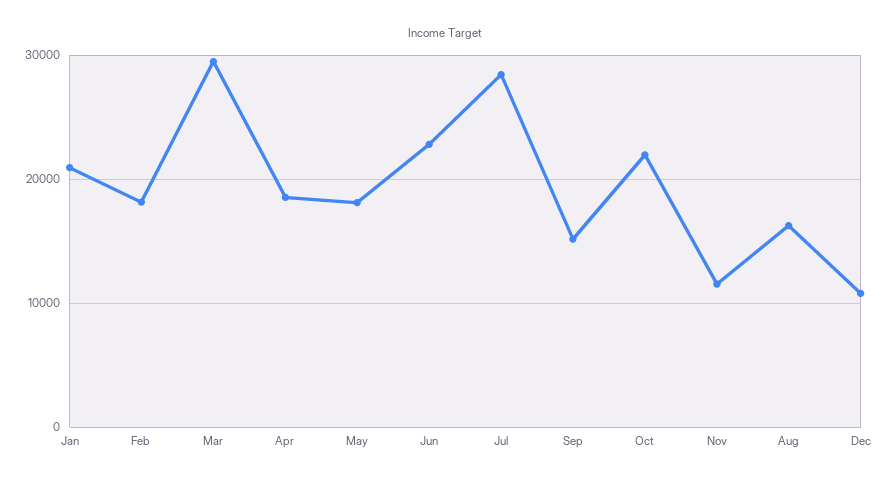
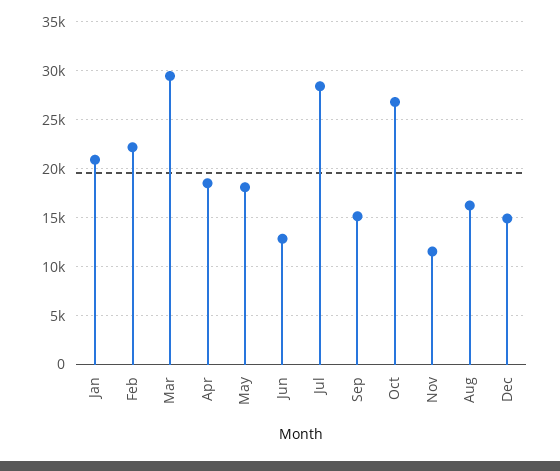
  {
    "Jan": 21000,
-   "Feb": 18000,
+   "Feb": 22000,
    "Mar": 29000,
    "Apr": 19000,
    "May": 18000,
-   "Jun": 23000,
+   "Jun": 13000,
    "Jul": 28000,
    "Sep": 15000,
-   "Oct": 22000,
+   "Oct": 27000,
    "Nov": 12000,
    "Aug": 16000,
-   "Dec": 11000
+   "Dec": 15000
  }

